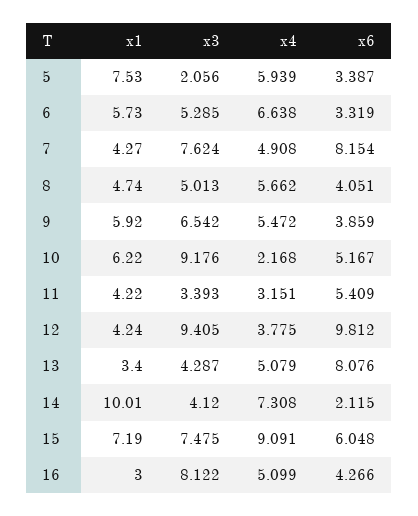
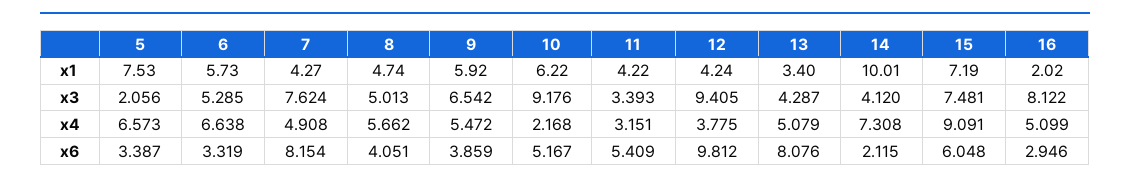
  {
    "x1": {
      "5": 7.53,
      "6": 5.73,
      "7": 4.27,
      "8": 4.74,
      "9": 5.92,
      "10": 6.22,
      "11": 4.22,
      "12": 4.24,
      "13": 3.4,
      "14": 10.01,
      "15": 7.19,
-     "16": 3
+     "16": 2.02
    },
    "x3": {
      "5": 2.056,
      "6": 5.285,
      "7": 7.624,
      "8": 5.013,
      "9": 6.542,
      "10": 9.176,
      "11": 3.393,
      "12": 9.405,
      "13": 4.287,
      "14": 4.12,
-     "15": 7.475,
+     "15": 7.481,
      "16": 8.122
    },
    "x4": {
-     "5": 5.939,
+     "5": 6.573,
      "6": 6.638,
      "7": 4.908,
      "8": 5.662,
      "9": 5.472,
      "10": 2.168,
      "11": 3.151,
      "12": 3.775,
      "13": 5.079,
      "14": 7.308,
      "15": 9.091,
      "16": 5.099
    },
    "x6": {
      "5": 3.387,
      "6": 3.319,
      "7": 8.154,
      "8": 4.051,
      "9": 3.859,
      "10": 5.167,
      "11": 5.409,
      "12": 9.812,
      "13": 8.076,
      "14": 2.115,
      "15": 6.048,
-     "16": 4.266
+     "16": 2.946
    }
  }

